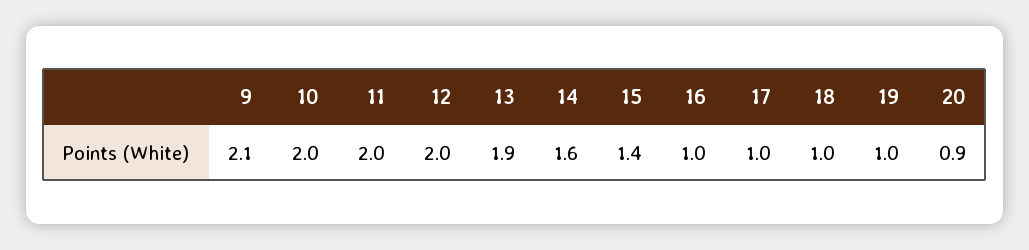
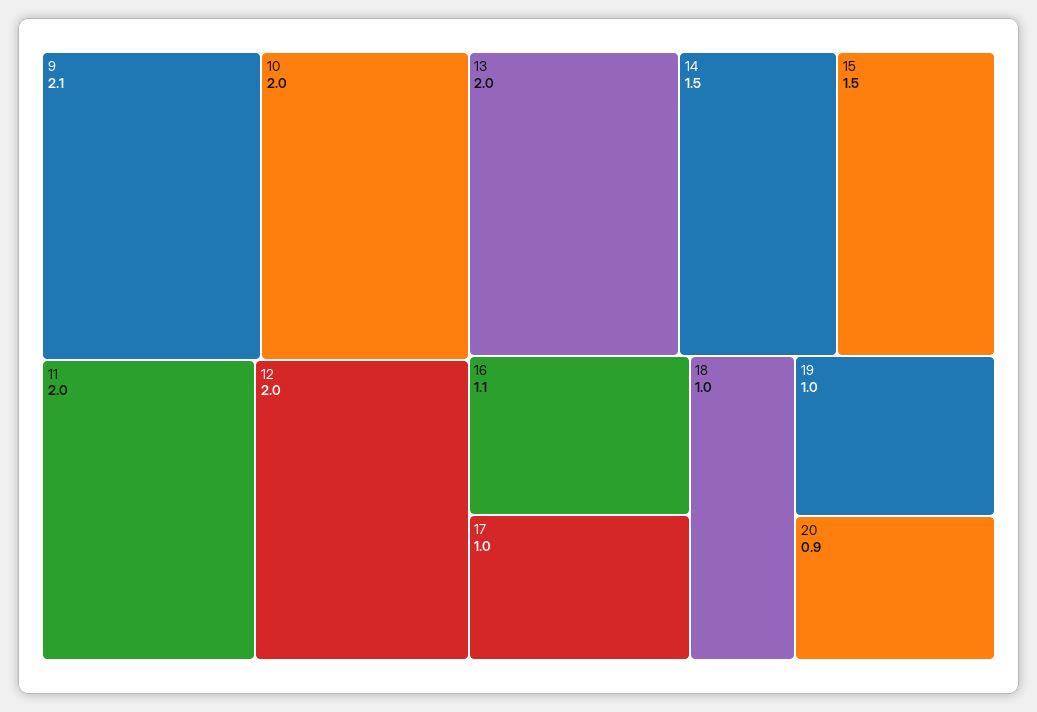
  {
    "9": 2.1,
    "10": 2,
    "11": 2,
    "12": 2,
-   "13": 1.9,
+   "13": 2,
-   "14": 1.6,
+   "14": 1.5,
-   "15": 1.4,
+   "15": 1.5,
-   "16": 1,
+   "16": 1.1,
    "17": 1,
    "18": 1,
    "19": 1,
    "20": 0.9
  }

